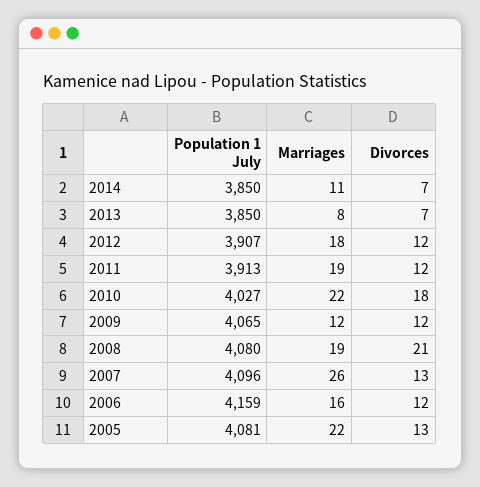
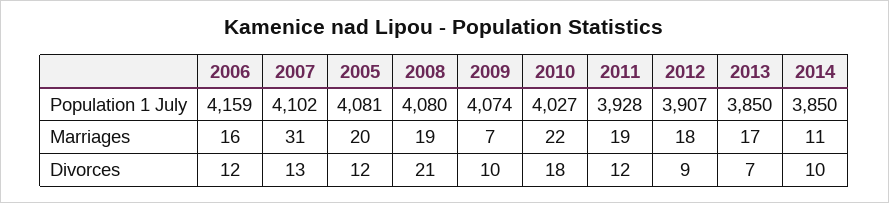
  {
    "Population 1 July": {
      "2014": 3850,
      "2013": 3850,
      "2012": 3907,
-     "2011": 3913,
+     "2011": 3928,
      "2010": 4027,
-     "2009": 4065,
+     "2009": 4074,
      "2008": 4080,
-     "2007": 4096,
+     "2007": 4102,
      "2006": 4159,
      "2005": 4081
    },
    "Marriages": {
      "2014": 11,
-     "2013": 8,
+     "2013": 17,
      "2012": 18,
      "2011": 19,
      "2010": 22,
-     "2009": 12,
+     "2009": 7,
      "2008": 19,
-     "2007": 26,
+     "2007": 31,
      "2006": 16,
-     "2005": 22
+     "2005": 20
    },
    "Divorces": {
-     "2014": 7,
+     "2014": 10,
      "2013": 7,
-     "2012": 12,
+     "2012": 9,
      "2011": 12,
      "2010": 18,
-     "2009": 12,
+     "2009": 10,
      "2008": 21,
      "2007": 13,
      "2006": 12,
-     "2005": 13
+     "2005": 12
    }
  }

